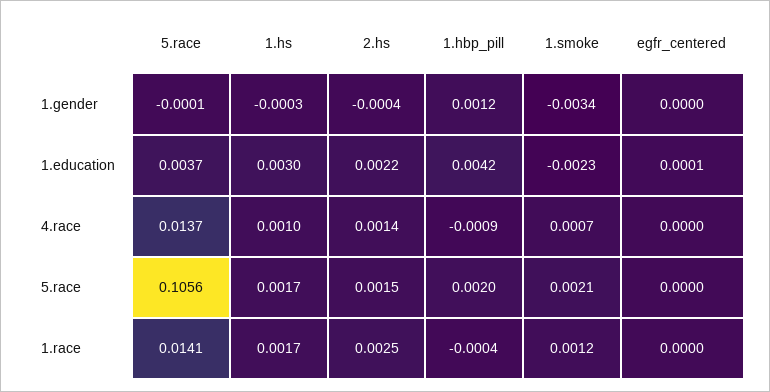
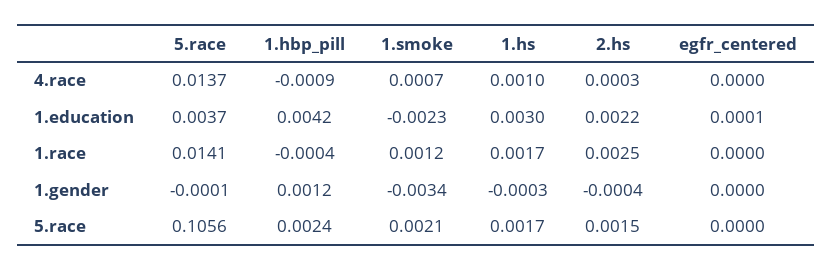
  {
    "5.race": {
      "1.gender": -0.0001,
      "1.education": 0.0037,
      "4.race": 0.0137,
      "5.race": 0.1056,
      "1.race": 0.0141
    },
    "1.hs": {
      "1.gender": -0.0003,
      "1.education": 0.003,
      "4.race": 0.001,
      "5.race": 0.0017,
      "1.race": 0.0017
    },
    "2.hs": {
      "1.gender": -0.0004,
      "1.education": 0.0022,
-     "4.race": 0.0014,
+     "4.race": 0.0003,
      "5.race": 0.0015,
      "1.race": 0.0025
    },
    "1.hbp_pill": {
      "1.gender": 0.0012,
      "1.education": 0.0042,
      "4.race": -0.0009,
-     "5.race": 0.002,
+     "5.race": 0.0024,
      "1.race": -0.0004
    },
    "1.smoke": {
      "1.gender": -0.0034,
      "1.education": -0.0023,
      "4.race": 0.0007,
      "5.race": 0.0021,
      "1.race": 0.0012
    },
    "egfr_centered": {
      "1.gender": 0,
      "1.education": 0.0001,
      "4.race": 0,
      "5.race": 0,
      "1.race": 0
    }
  }

